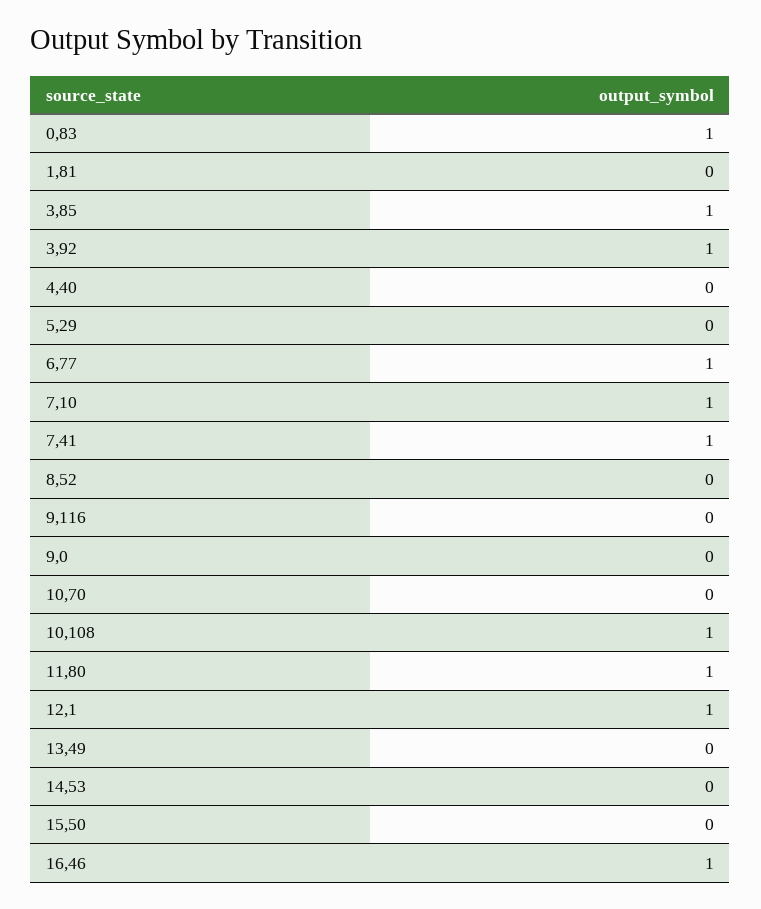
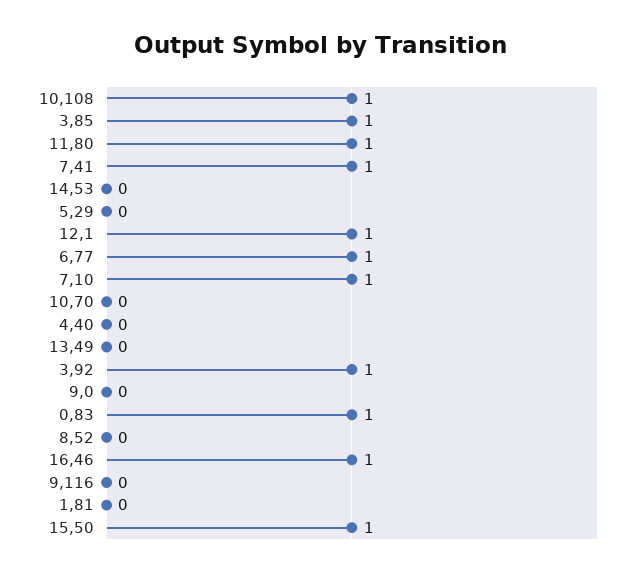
  {
    "0,83": 1,
    "1,81": 0,
    "3,85": 1,
    "3,92": 1,
    "4,40": 0,
    "5,29": 0,
    "6,77": 1,
    "7,10": 1,
    "7,41": 1,
    "8,52": 0,
    "9,116": 0,
    "9,0": 0,
    "10,70": 0,
    "10,108": 1,
    "11,80": 1,
    "12,1": 1,
    "13,49": 0,
    "14,53": 0,
-   "15,50": 0,
+   "15,50": 1,
    "16,46": 1
  }

